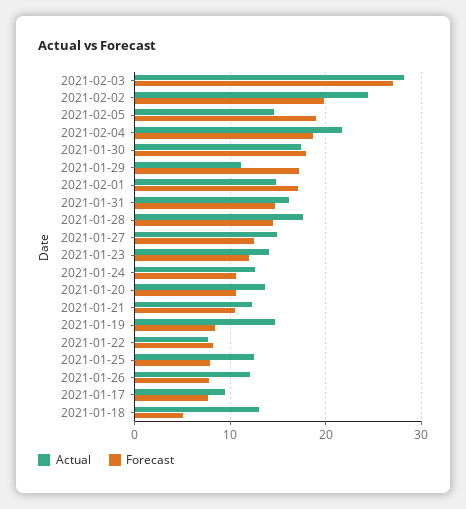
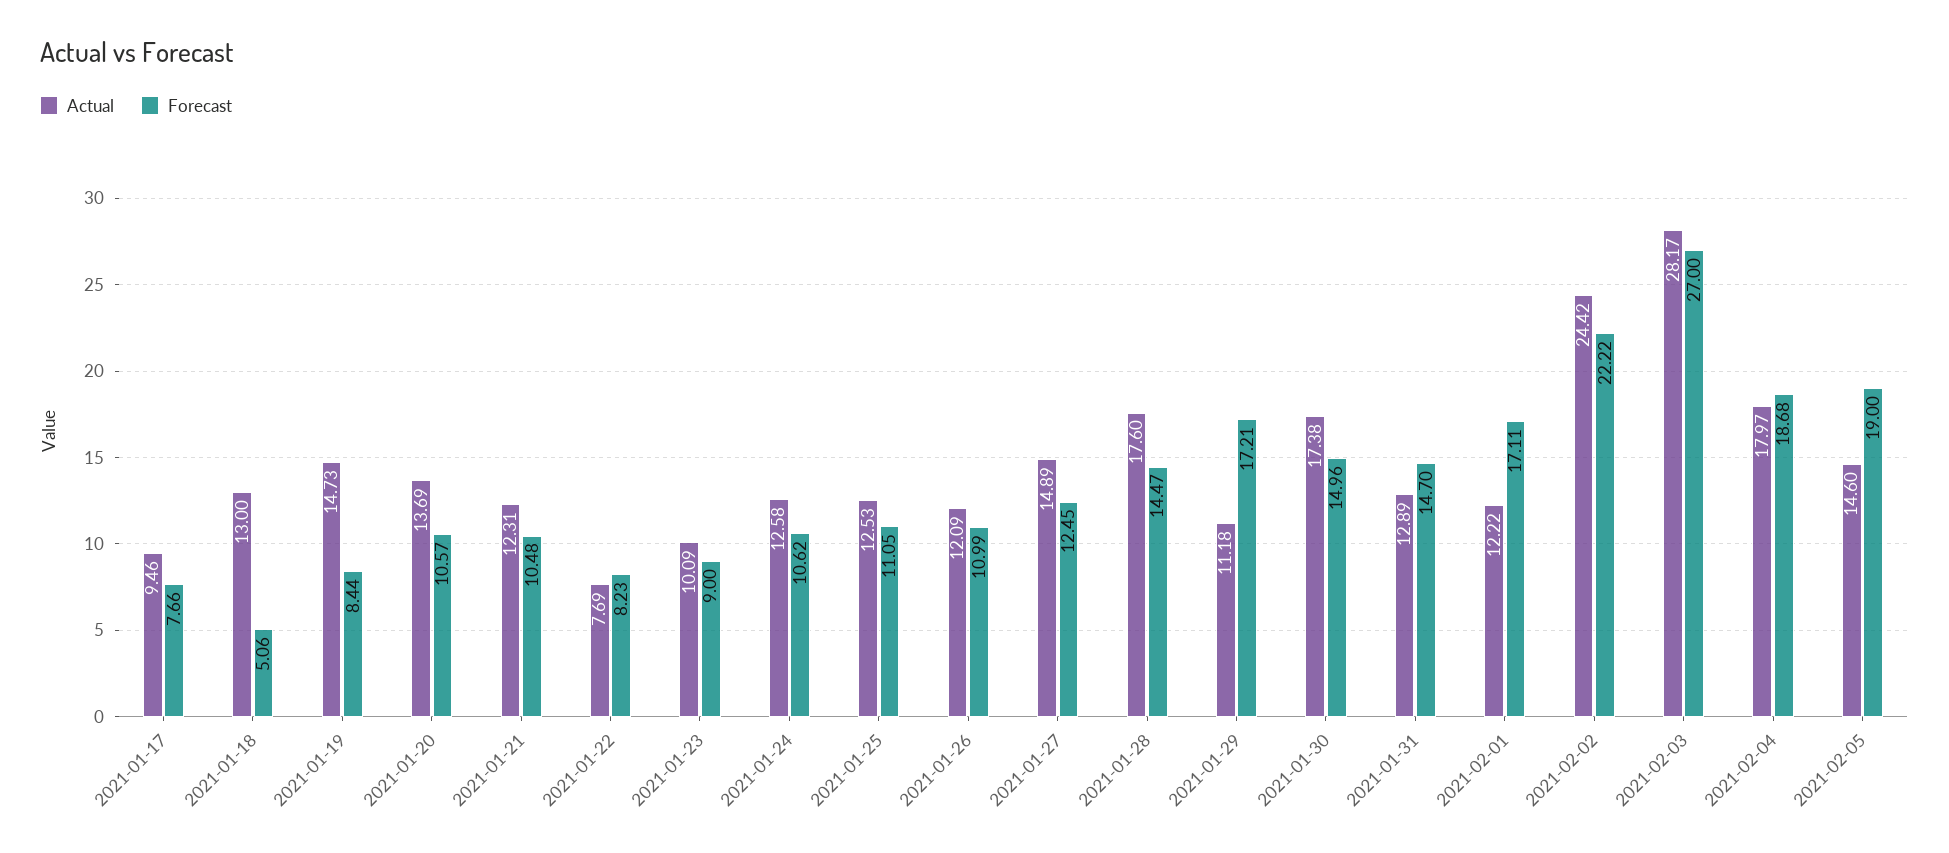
  {
    "Actual": {
      "2021-02-03": 28.17,
      "2021-02-02": 24.42,
      "2021-02-05": 14.6,
-     "2021-02-04": 22,
+     "2021-02-04": 17.97,
      "2021-01-30": 17.38,
      "2021-01-29": 11.18,
-     "2021-02-01": 15,
+     "2021-02-01": 12.22,
-     "2021-01-31": 16,
+     "2021-01-31": 12.89,
      "2021-01-28": 17.6,
      "2021-01-27": 14.89,
-     "2021-01-23": 14,
+     "2021-01-23": 10.09,
      "2021-01-24": 12.58,
      "2021-01-20": 13.69,
      "2021-01-21": 12.31,
      "2021-01-19": 14.73,
      "2021-01-22": 7.69,
      "2021-01-25": 12.53,
      "2021-01-26": 12.09,
      "2021-01-17": 9.46,
      "2021-01-18": 13
    },
    "Forecast": {
      "2021-02-03": 27,
-     "2021-02-02": 20,
+     "2021-02-02": 22.22,
      "2021-02-05": 19,
      "2021-02-04": 18.68,
-     "2021-01-30": 18,
+     "2021-01-30": 14.96,
      "2021-01-29": 17.21,
      "2021-02-01": 17.11,
      "2021-01-31": 14.7,
      "2021-01-28": 14.47,
      "2021-01-27": 12.45,
-     "2021-01-23": 12,
+     "2021-01-23": 9,
      "2021-01-24": 10.62,
      "2021-01-20": 10.57,
      "2021-01-21": 10.48,
      "2021-01-19": 8.44,
      "2021-01-22": 8.23,
-     "2021-01-25": 8,
+     "2021-01-25": 11.05,
-     "2021-01-26": 8,
+     "2021-01-26": 10.99,
      "2021-01-17": 7.66,
      "2021-01-18": 5.06
    }
  }

